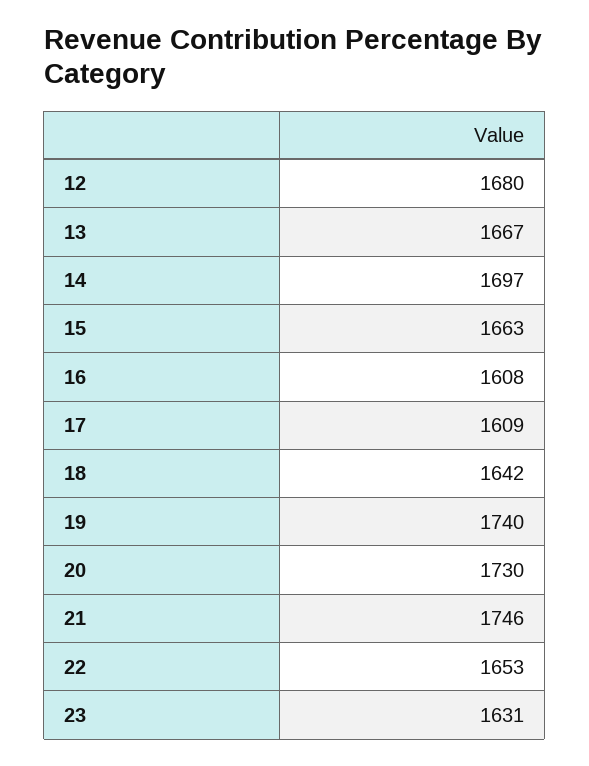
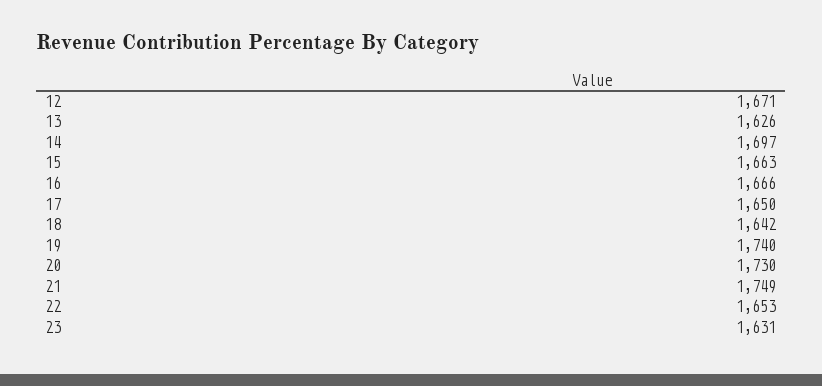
  {
-   "12": 1680,
+   "12": 1671,
-   "13": 1667,
+   "13": 1626,
    "14": 1697,
    "15": 1663,
-   "16": 1608,
+   "16": 1666,
-   "17": 1609,
+   "17": 1650,
    "18": 1642,
    "19": 1740,
    "20": 1730,
-   "21": 1746,
+   "21": 1749,
    "22": 1653,
    "23": 1631
  }

